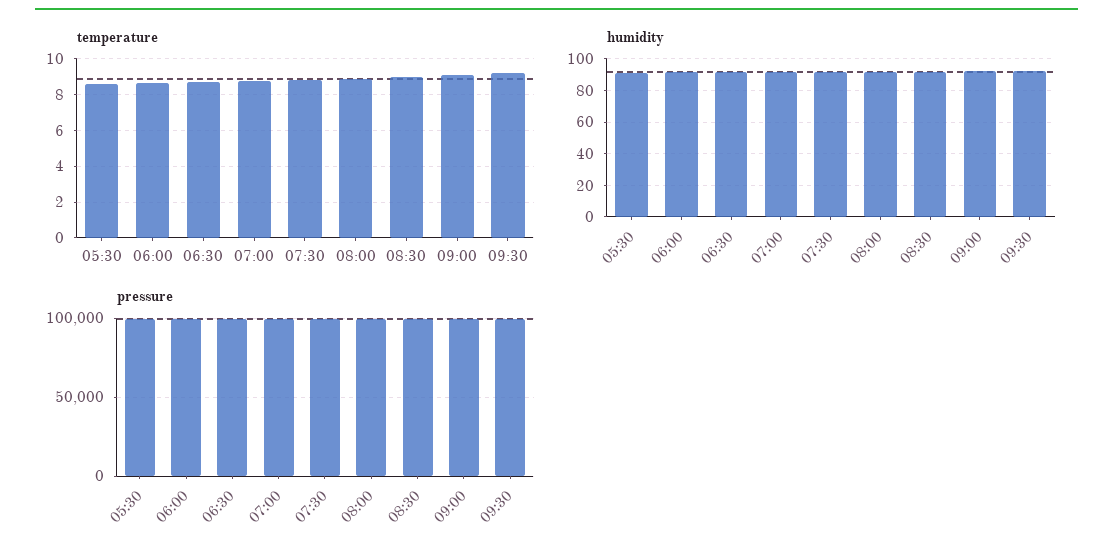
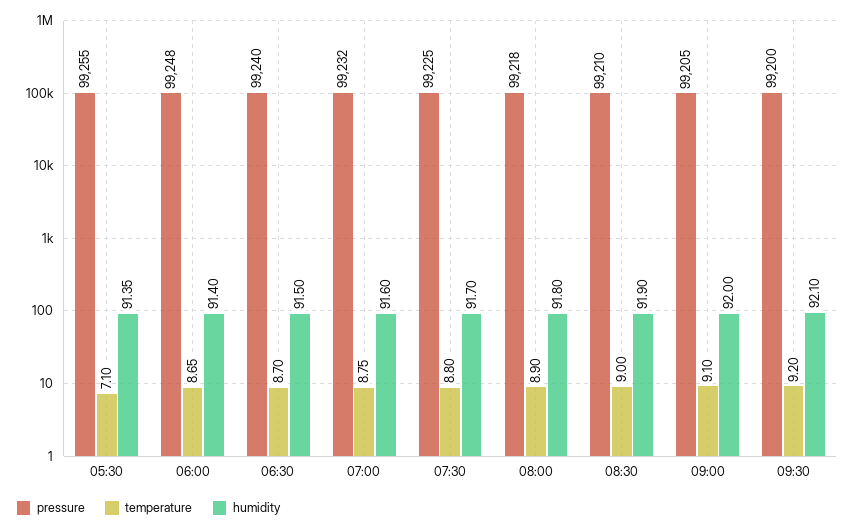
  {
    "temperature": {
-     "05:30": 8.5,
+     "05:30": 7.1,
      "06:00": 8.65,
      "06:30": 8.7,
      "07:00": 8.75,
      "07:30": 8.8,
      "08:00": 8.9,
      "08:30": 9,
      "09:00": 9.1,
      "09:30": 9.2
    },
    "humidity": {
      "05:30": 91.35,
      "06:00": 91.4,
      "06:30": 91.5,
      "07:00": 91.6,
      "07:30": 91.7,
      "08:00": 91.8,
      "08:30": 91.9,
      "09:00": 92,
      "09:30": 92.1
    },
    "pressure": {
      "05:30": 99255,
      "06:00": 99248,
      "06:30": 99240,
      "07:00": 99232,
      "07:30": 99225,
      "08:00": 99218,
      "08:30": 99210,
      "09:00": 99205,
      "09:30": 99200
    }
  }

